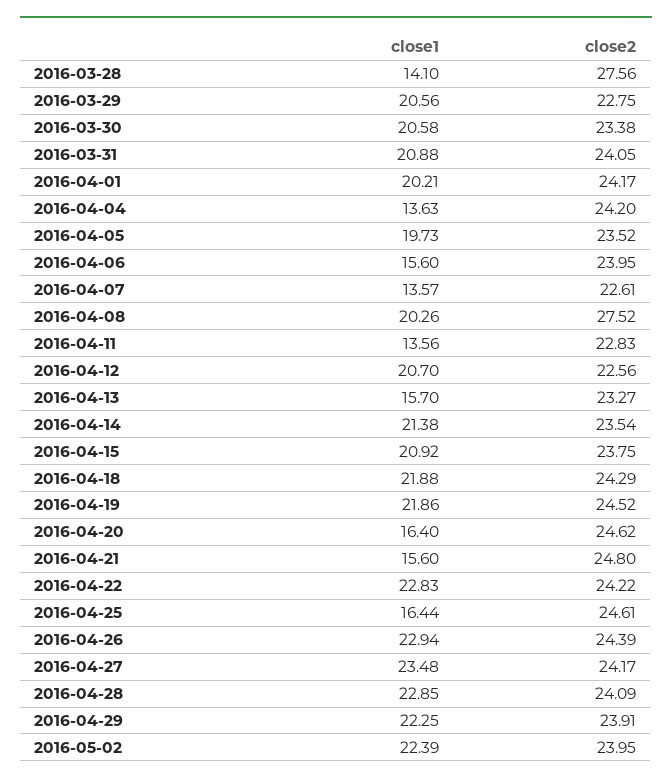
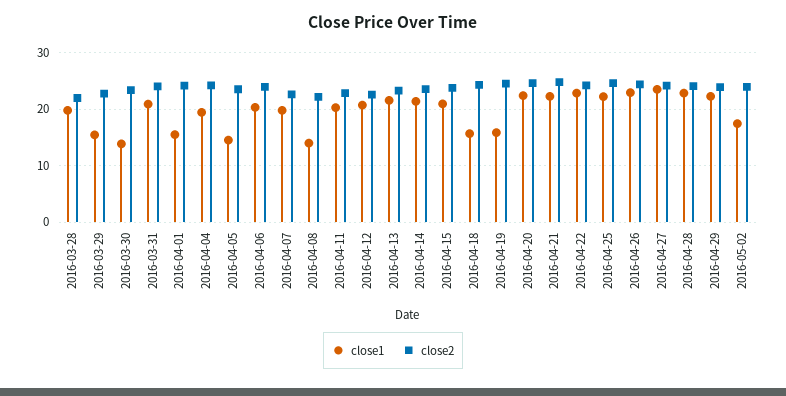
  {
    "close1": {
-     "2016-03-28": 14.1,
+     "2016-03-28": 20,
-     "2016-03-29": 20.56,
+     "2016-03-29": 16,
-     "2016-03-30": 20.58,
+     "2016-03-30": 14,
      "2016-03-31": 20.88,
-     "2016-04-01": 20.21,
+     "2016-04-01": 16,
-     "2016-04-04": 13.63,
+     "2016-04-04": 20,
-     "2016-04-05": 19.73,
+     "2016-04-05": 14,
-     "2016-04-06": 15.6,
+     "2016-04-06": 20,
-     "2016-04-07": 13.57,
+     "2016-04-07": 20,
-     "2016-04-08": 20.26,
+     "2016-04-08": 14,
-     "2016-04-11": 13.56,
+     "2016-04-11": 20,
      "2016-04-12": 20.7,
-     "2016-04-13": 15.7,
+     "2016-04-13": 22,
      "2016-04-14": 21.38,
      "2016-04-15": 20.92,
-     "2016-04-18": 21.88,
+     "2016-04-18": 16,
-     "2016-04-19": 21.86,
+     "2016-04-19": 16,
-     "2016-04-20": 16.4,
+     "2016-04-20": 22,
-     "2016-04-21": 15.6,
+     "2016-04-21": 22,
      "2016-04-22": 22.83,
-     "2016-04-25": 16.44,
+     "2016-04-25": 22,
      "2016-04-26": 22.94,
      "2016-04-27": 23.48,
      "2016-04-28": 22.85,
      "2016-04-29": 22.25,
-     "2016-05-02": 22.39
+     "2016-05-02": 18
    },
    "close2": {
-     "2016-03-28": 27.56,
+     "2016-03-28": 22,
      "2016-03-29": 22.75,
      "2016-03-30": 23.38,
      "2016-03-31": 24.05,
      "2016-04-01": 24.17,
      "2016-04-04": 24.2,
      "2016-04-05": 23.52,
      "2016-04-06": 23.95,
      "2016-04-07": 22.61,
-     "2016-04-08": 27.52,
+     "2016-04-08": 22,
      "2016-04-11": 22.83,
      "2016-04-12": 22.56,
      "2016-04-13": 23.27,
      "2016-04-14": 23.54,
      "2016-04-15": 23.75,
      "2016-04-18": 24.29,
      "2016-04-19": 24.52,
      "2016-04-20": 24.62,
      "2016-04-21": 24.8,
      "2016-04-22": 24.22,
      "2016-04-25": 24.61,
      "2016-04-26": 24.39,
      "2016-04-27": 24.17,
      "2016-04-28": 24.09,
      "2016-04-29": 23.91,
      "2016-05-02": 23.95
    }
  }

